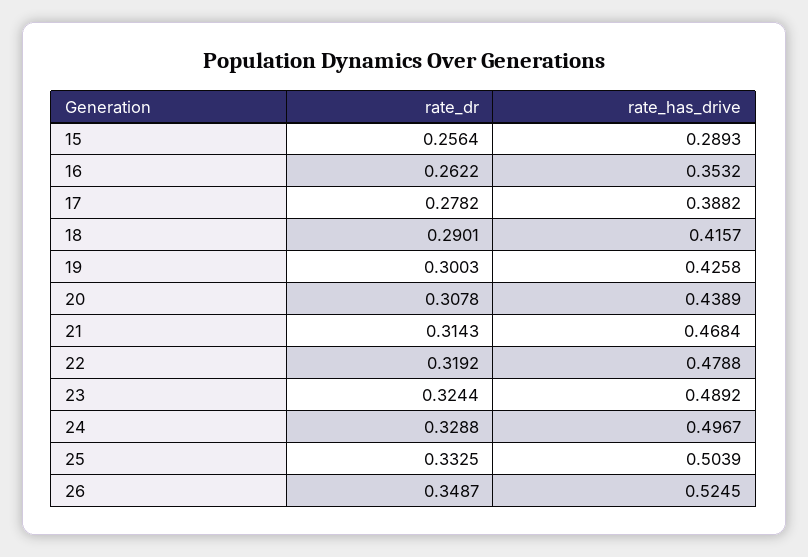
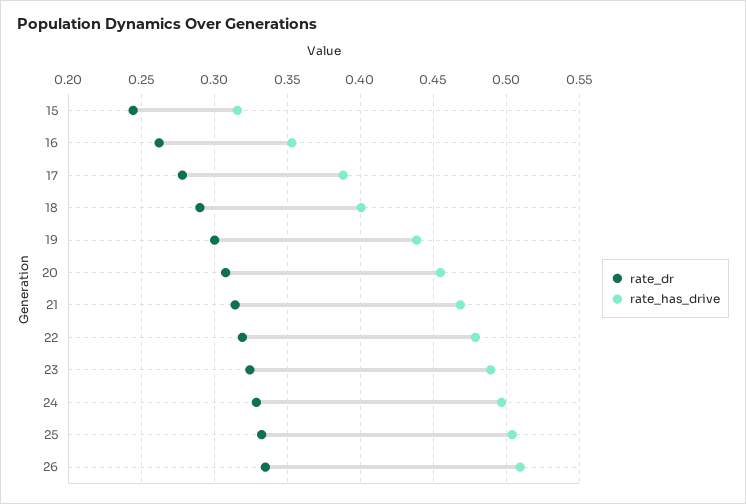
  {
    "rate_dr": {
-     "15": 0.2564,
+     "15": 0.245,
      "16": 0.2622,
      "17": 0.2782,
      "18": 0.2901,
      "19": 0.3003,
      "20": 0.3078,
      "21": 0.3143,
      "22": 0.3192,
      "23": 0.3244,
      "24": 0.3288,
      "25": 0.3325,
-     "26": 0.3487
+     "26": 0.335
    },
    "rate_has_drive": {
-     "15": 0.2893,
+     "15": 0.315,
      "16": 0.3532,
      "17": 0.3882,
-     "18": 0.4157,
+     "18": 0.4,
-     "19": 0.4258,
+     "19": 0.44,
-     "20": 0.4389,
+     "20": 0.455,
      "21": 0.4684,
      "22": 0.4788,
      "23": 0.4892,
      "24": 0.4967,
      "25": 0.5039,
-     "26": 0.5245
+     "26": 0.51
    }
  }

